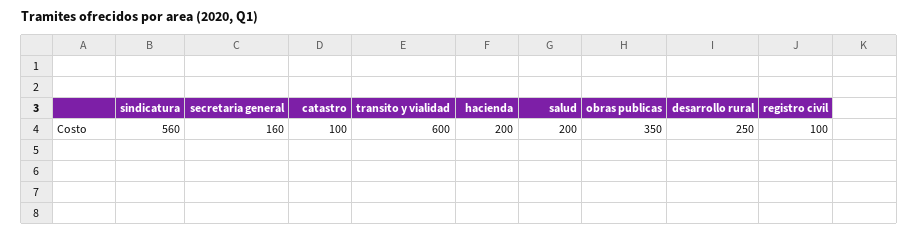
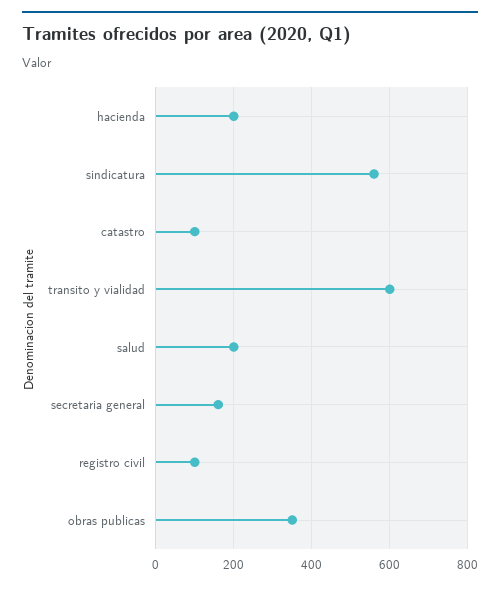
  {
    "sindicatura": 560,
    "secretaria general": 160,
    "catastro": 100,
    "transito y vialidad": 600,
    "hacienda": 200,
    "salud": 200,
    "obras publicas": 350,
-   "desarrollo rural": 250,
    "registro civil": 100
  }

